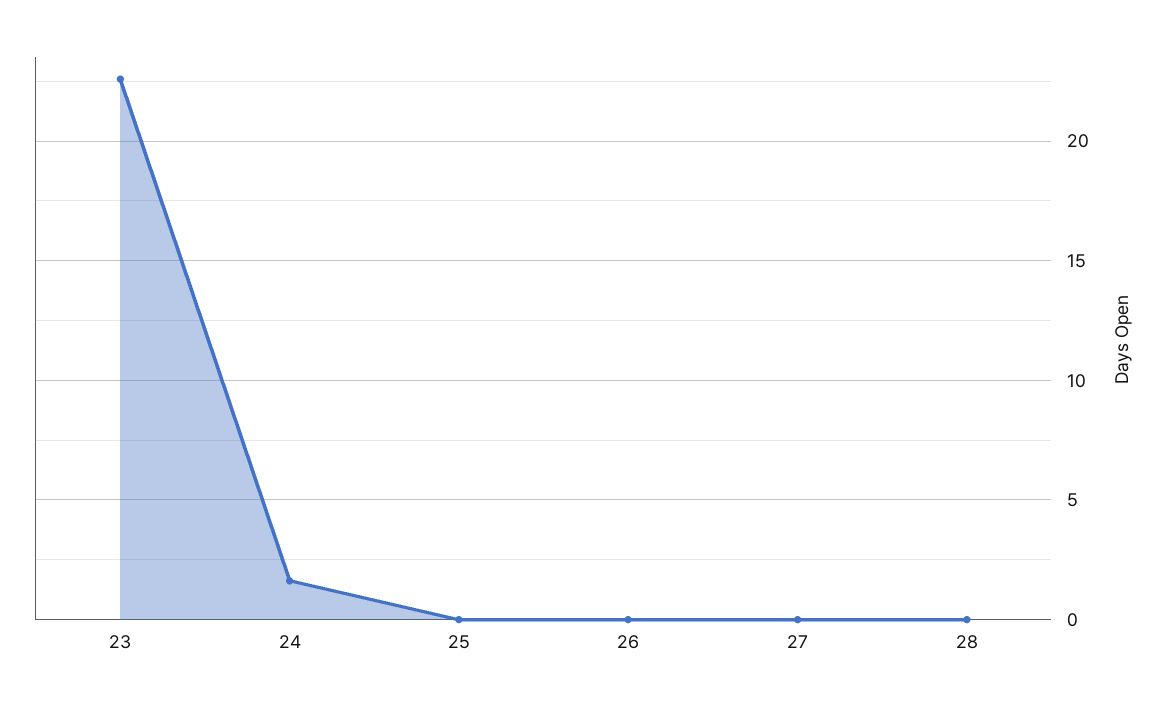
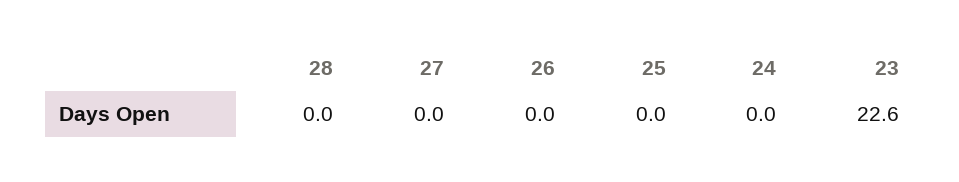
  {
    "23": 22.6,
-   "24": 1.5,
+   "24": 0,
    "25": 0,
    "26": 0,
    "27": 0,
    "28": 0
  }

